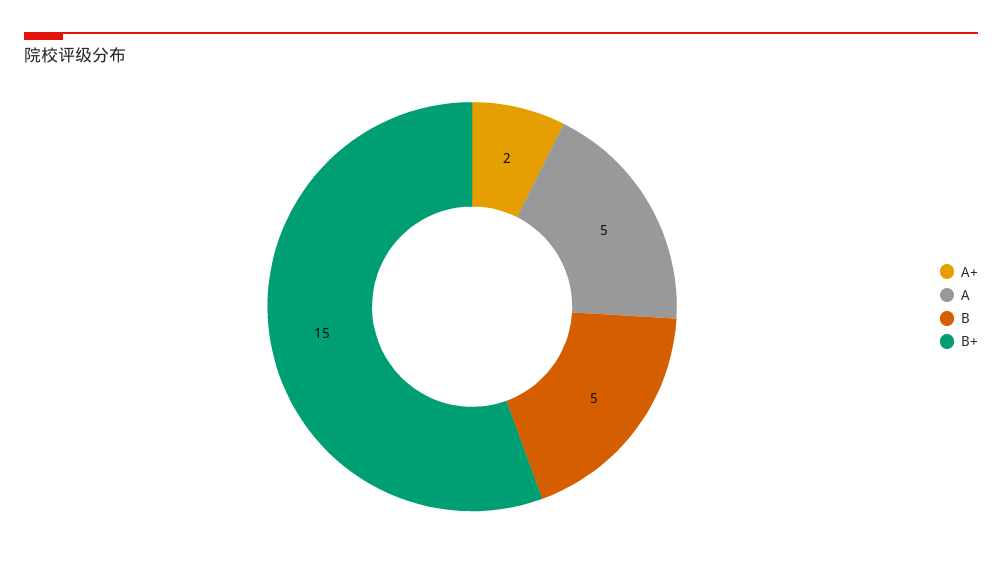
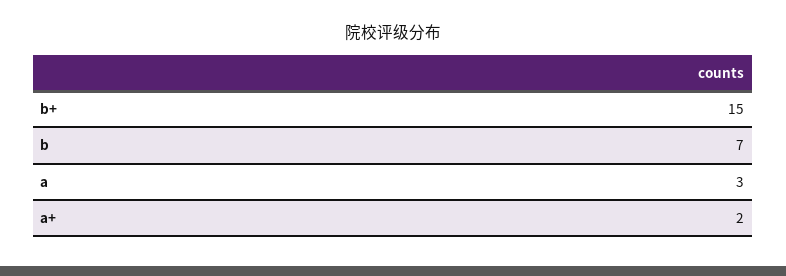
  {
    "A+": 2,
-   "A": 5,
+   "A": 3,
-   "B": 5,
+   "B": 7,
    "B+": 15
  }

